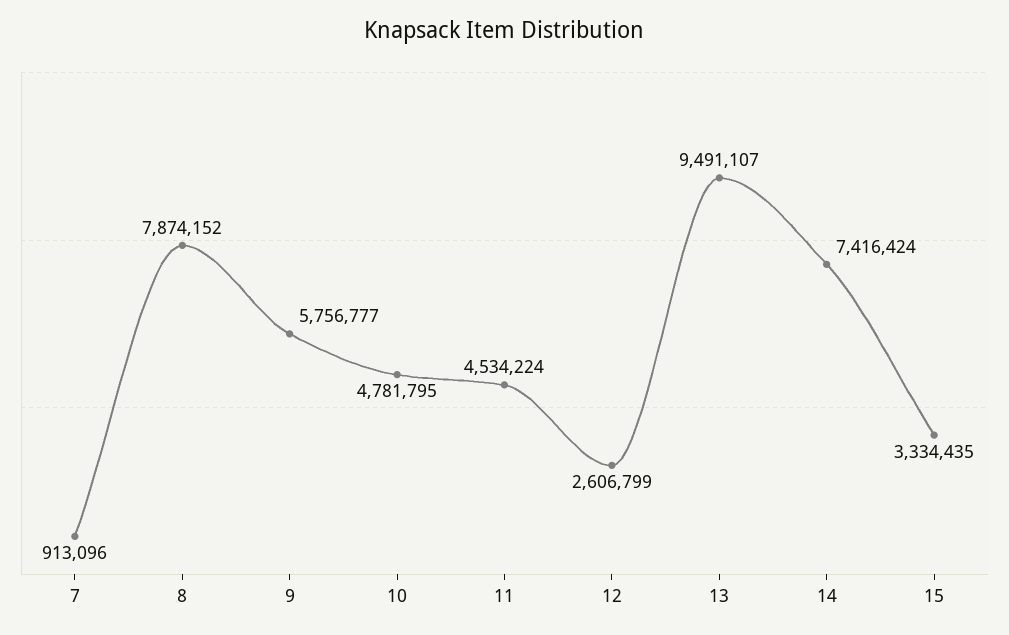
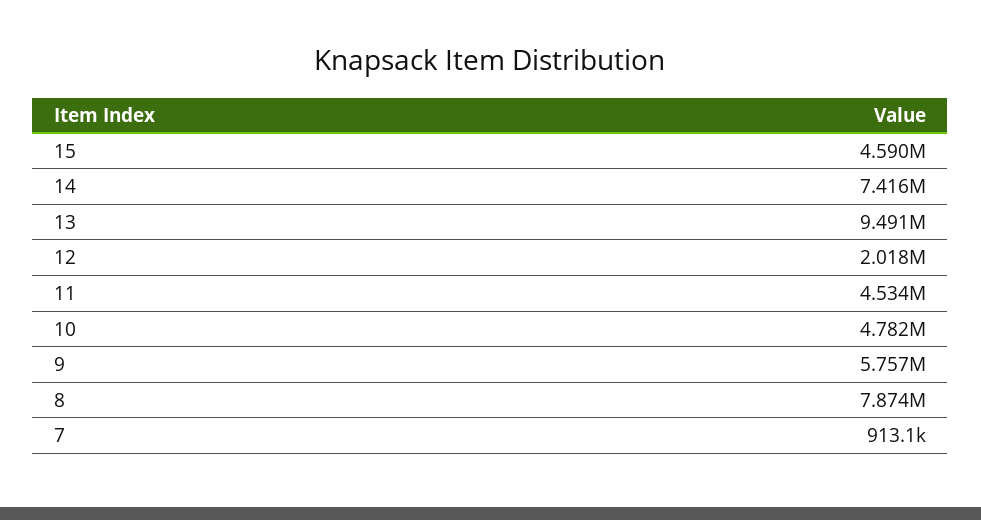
  {
    "7": 913096,
    "8": 7874152,
    "9": 5756777,
    "10": 4781795,
    "11": 4534224,
-   "12": 2606799,
+   "12": 2018000,
    "13": 9491107,
    "14": 7416424,
-   "15": 3334435
+   "15": 4590000
  }

